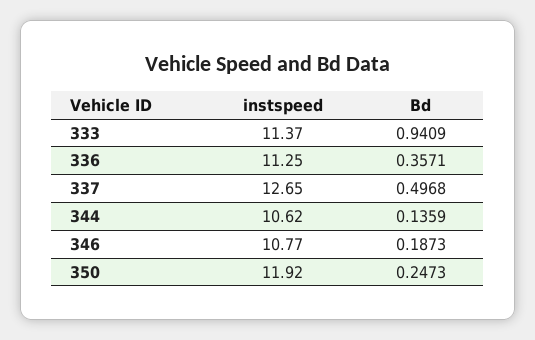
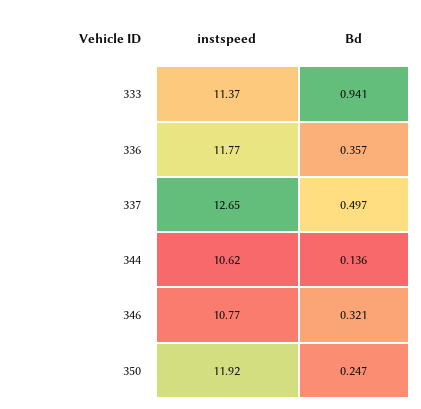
  {
    "instspeed": {
      "333": 11.37,
-     "336": 11.25,
+     "336": 11.77,
      "337": 12.65,
      "344": 10.62,
      "346": 10.77,
      "350": 11.92
    },
    "Bd": {
      "333": 0.9409,
      "336": 0.3571,
      "337": 0.4968,
      "344": 0.1359,
-     "346": 0.1873,
+     "346": 0.321,
      "350": 0.2473
    }
  }

